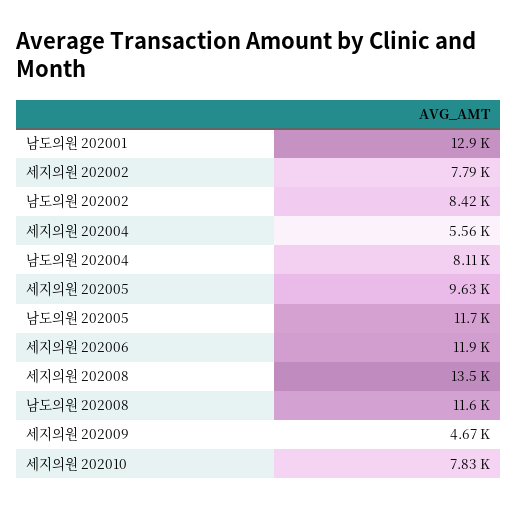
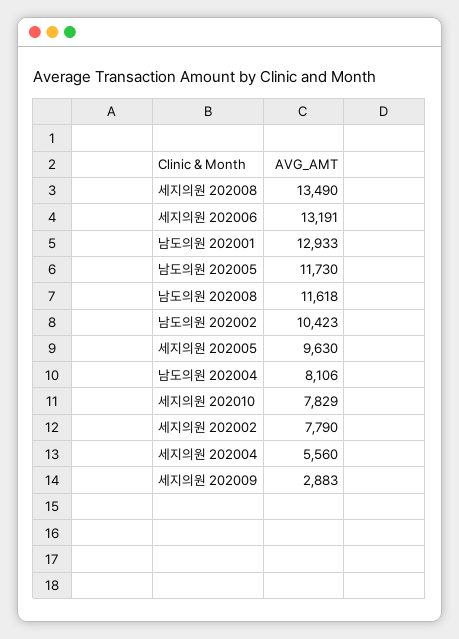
  {
    "남도의원 202001": 12933,
    "세지의원 202002": 7790,
-   "남도의원 202002": 8420,
+   "남도의원 202002": 10423,
    "세지의원 202004": 5560,
    "남도의원 202004": 8106,
    "세지의원 202005": 9630,
    "남도의원 202005": 11730,
-   "세지의원 202006": 11900,
+   "세지의원 202006": 13191,
    "세지의원 202008": 13490,
    "남도의원 202008": 11618,
-   "세지의원 202009": 4670,
+   "세지의원 202009": 2883,
    "세지의원 202010": 7829
  }

